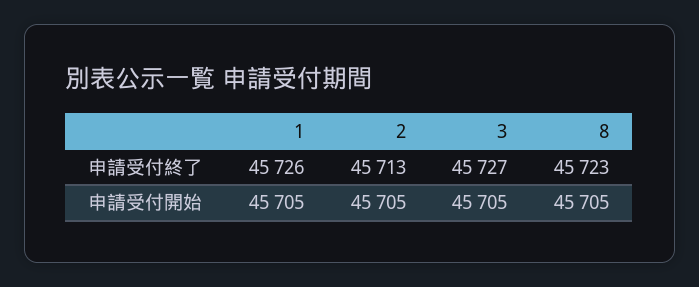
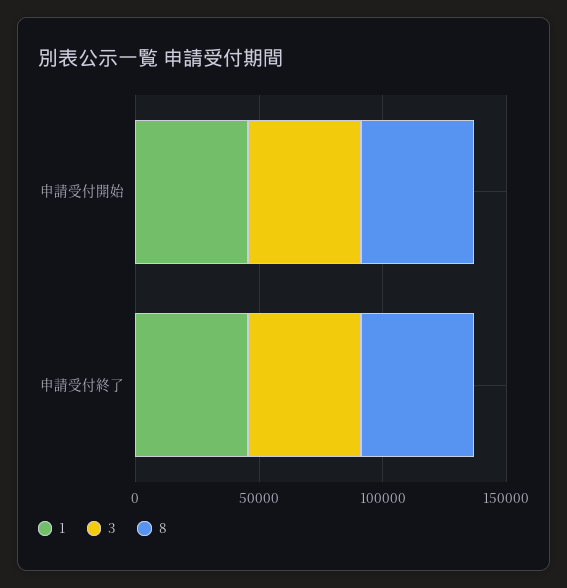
  {
    "1": {
      "申請受付終了": 45726,
      "申請受付開始": 45705
    },
-   "2": {
-     "申請受付終了": 45713,
-     "申請受付開始": 45705
-   },
    "3": {
      "申請受付終了": 45727,
      "申請受付開始": 45705
    },
    "8": {
      "申請受付終了": 45723,
      "申請受付開始": 45705
    }
  }

